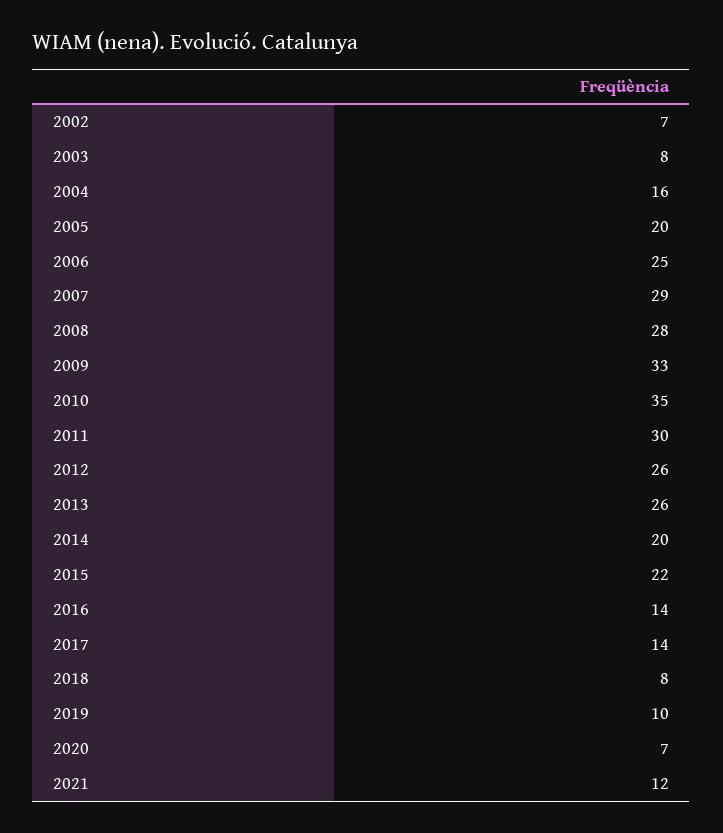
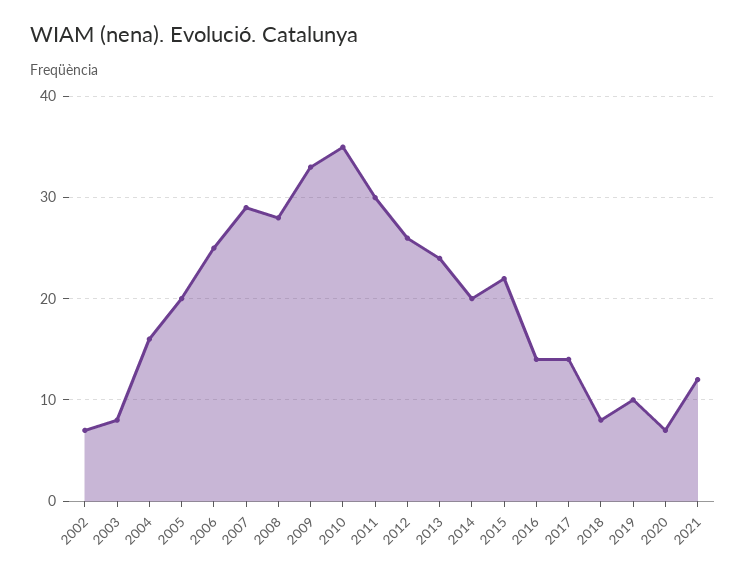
  {
    "2002": 7,
    "2003": 8,
    "2004": 16,
    "2005": 20,
    "2006": 25,
    "2007": 29,
    "2008": 28,
    "2009": 33,
    "2010": 35,
    "2011": 30,
    "2012": 26,
-   "2013": 26,
+   "2013": 24,
    "2014": 20,
    "2015": 22,
    "2016": 14,
    "2017": 14,
    "2018": 8,
    "2019": 10,
    "2020": 7,
    "2021": 12
  }

